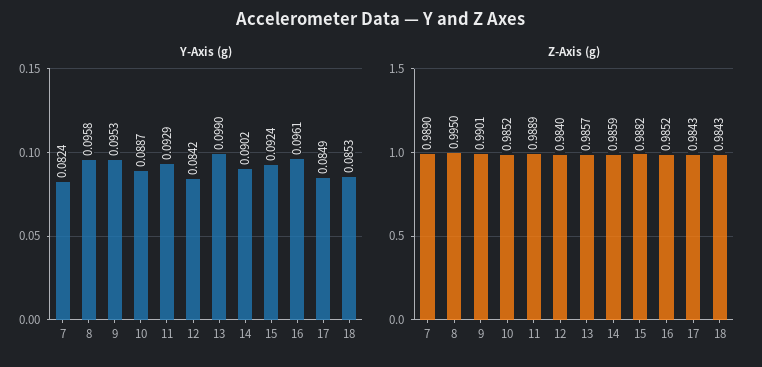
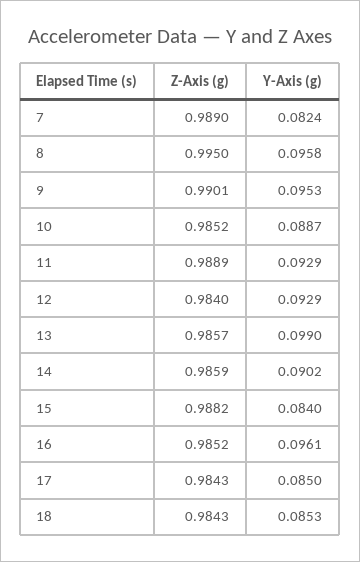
  {
    "Y-Axis (g)": {
      "7": 0.0824,
      "8": 0.0958,
      "9": 0.0953,
      "10": 0.0887,
      "11": 0.0929,
-     "12": 0.0842,
+     "12": 0.0929,
      "13": 0.099,
      "14": 0.0902,
-     "15": 0.0924,
+     "15": 0.084,
      "16": 0.0961,
-     "17": 0.0849,
+     "17": 0.085,
      "18": 0.0853
    },
    "Z-Axis (g)": {
      "7": 0.989,
      "8": 0.995,
      "9": 0.9901,
      "10": 0.9852,
      "11": 0.9889,
      "12": 0.984,
      "13": 0.9857,
      "14": 0.9859,
      "15": 0.9882,
      "16": 0.9852,
      "17": 0.9843,
      "18": 0.9843
    }
  }

